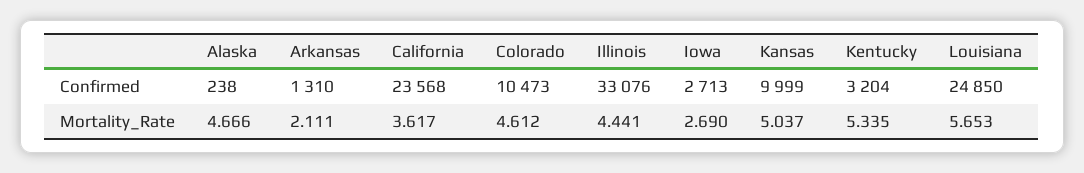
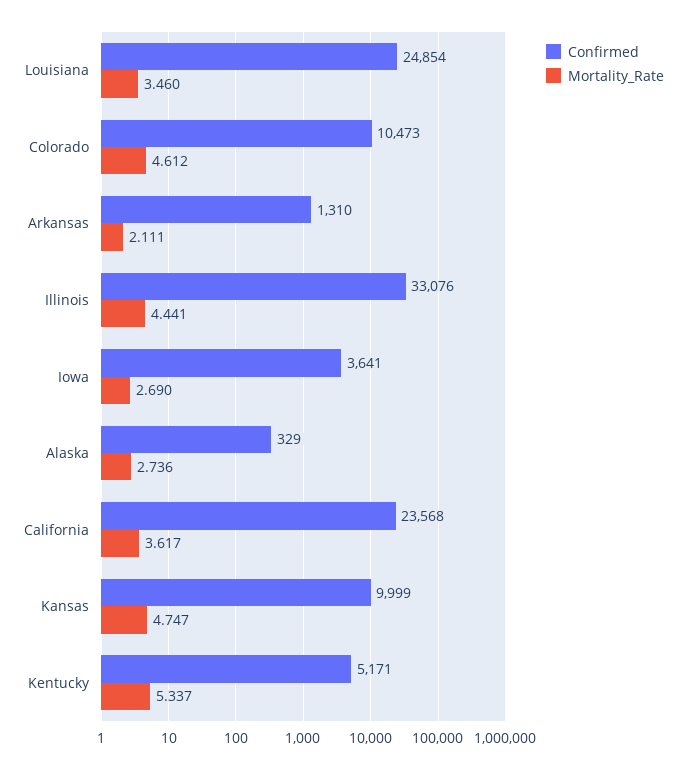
  {
    "Confirmed": {
-     "Alaska": 238,
+     "Alaska": 329,
      "Arkansas": 1310,
      "California": 23568,
      "Colorado": 10473,
      "Illinois": 33076,
-     "Iowa": 2713,
+     "Iowa": 3641,
      "Kansas": 9999,
-     "Kentucky": 3204,
+     "Kentucky": 5171,
-     "Louisiana": 24850
+     "Louisiana": 24854
    },
    "Mortality_Rate": {
-     "Alaska": 4.666,
+     "Alaska": 2.736,
      "Arkansas": 2.111,
      "California": 3.617,
      "Colorado": 4.612,
      "Illinois": 4.441,
      "Iowa": 2.69,
-     "Kansas": 5.037,
+     "Kansas": 4.747,
-     "Kentucky": 5.335,
+     "Kentucky": 5.337,
-     "Louisiana": 5.653
+     "Louisiana": 3.46
    }
  }

